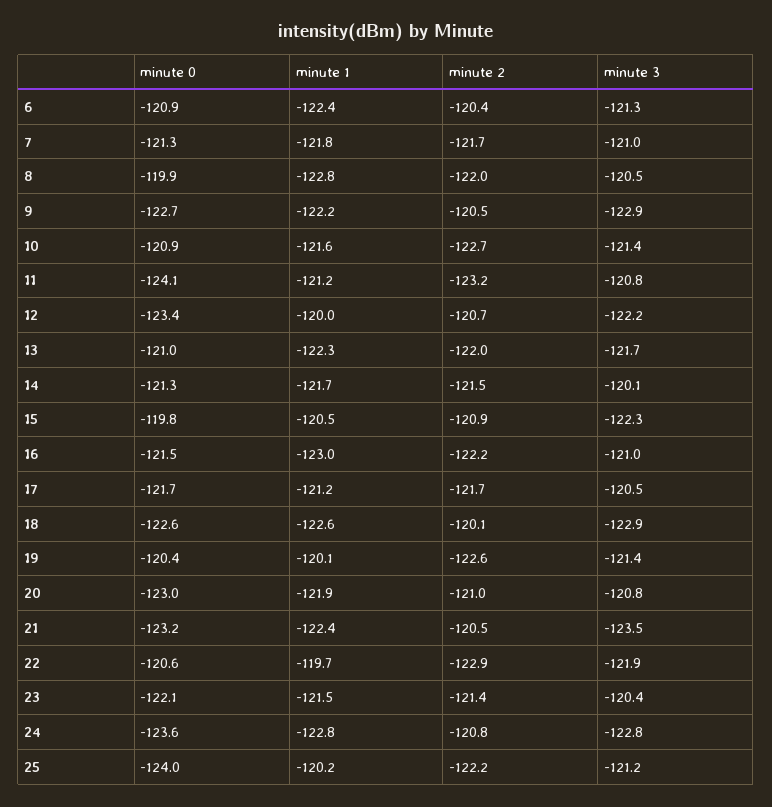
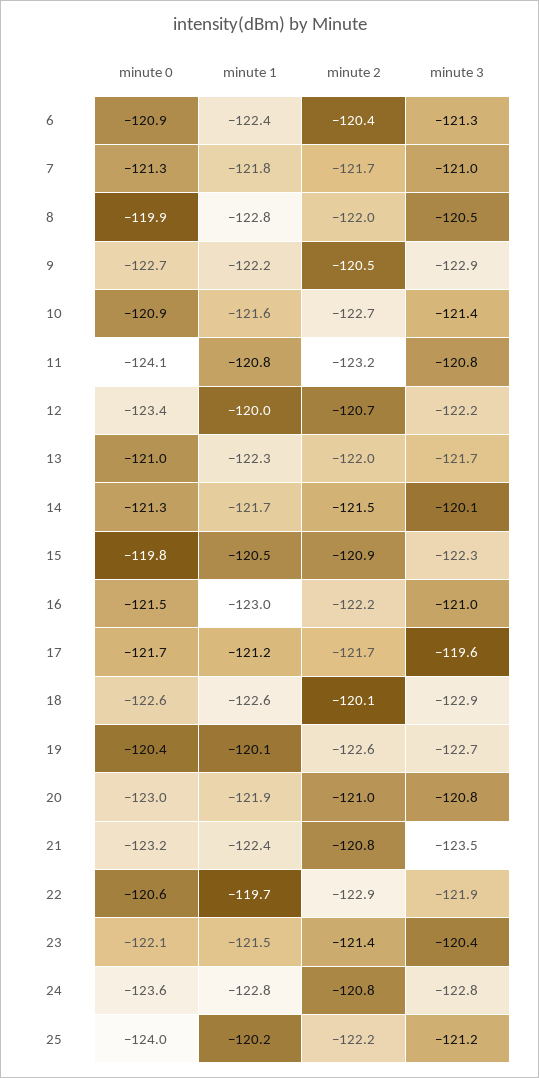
  {
    "minute 0": {
      "6": -120.9,
      "7": -121.3,
      "8": -119.9,
      "9": -122.7,
      "10": -120.9,
      "11": -124.1,
      "12": -123.4,
      "13": -121,
      "14": -121.3,
      "15": -119.8,
      "16": -121.5,
      "17": -121.7,
      "18": -122.6,
      "19": -120.4,
      "20": -123,
      "21": -123.2,
      "22": -120.6,
      "23": -122.1,
      "24": -123.6,
      "25": -124
    },
    "minute 1": {
      "6": -122.4,
      "7": -121.8,
      "8": -122.8,
      "9": -122.2,
      "10": -121.6,
-     "11": -121.2,
+     "11": -120.8,
      "12": -120,
      "13": -122.3,
      "14": -121.7,
      "15": -120.5,
      "16": -123,
      "17": -121.2,
      "18": -122.6,
      "19": -120.1,
      "20": -121.9,
      "21": -122.4,
      "22": -119.7,
      "23": -121.5,
      "24": -122.8,
      "25": -120.2
    },
    "minute 2": {
      "6": -120.4,
      "7": -121.7,
      "8": -122,
      "9": -120.5,
      "10": -122.7,
      "11": -123.2,
      "12": -120.7,
      "13": -122,
      "14": -121.5,
      "15": -120.9,
      "16": -122.2,
      "17": -121.7,
      "18": -120.1,
      "19": -122.6,
      "20": -121,
-     "21": -120.5,
+     "21": -120.8,
      "22": -122.9,
      "23": -121.4,
      "24": -120.8,
      "25": -122.2
    },
    "minute 3": {
      "6": -121.3,
      "7": -121,
      "8": -120.5,
      "9": -122.9,
      "10": -121.4,
      "11": -120.8,
      "12": -122.2,
      "13": -121.7,
      "14": -120.1,
      "15": -122.3,
      "16": -121,
-     "17": -120.5,
+     "17": -119.6,
      "18": -122.9,
-     "19": -121.4,
+     "19": -122.7,
      "20": -120.8,
      "21": -123.5,
      "22": -121.9,
      "23": -120.4,
      "24": -122.8,
      "25": -121.2
    }
  }

